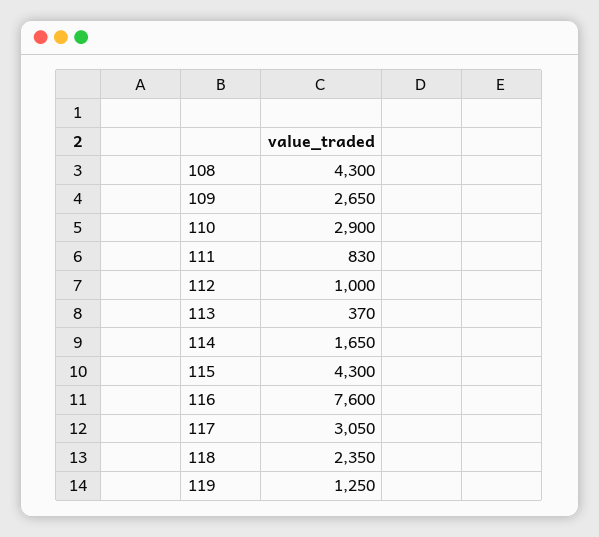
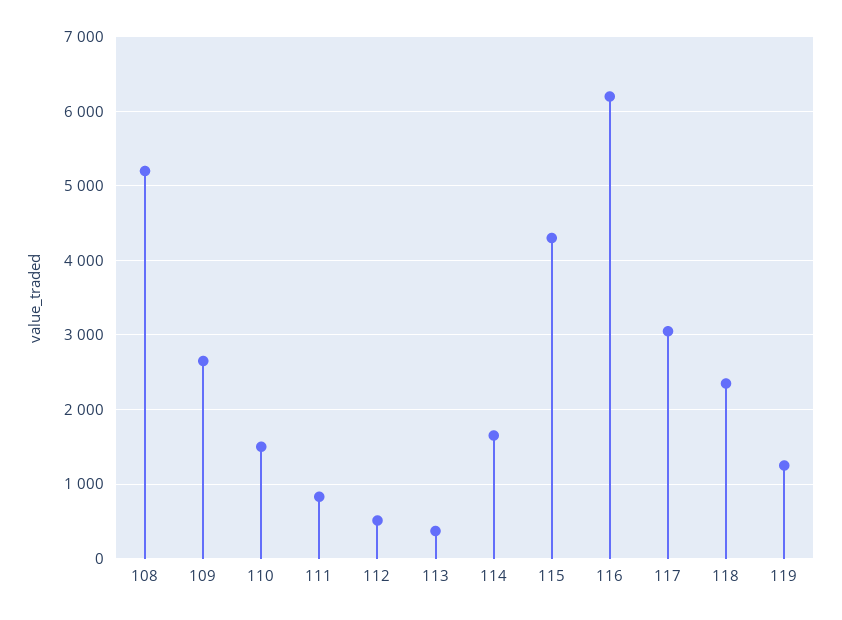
  {
-   "108": 4300,
+   "108": 5200,
    "109": 2650,
-   "110": 2900,
+   "110": 1500,
    "111": 830,
-   "112": 1000,
+   "112": 500,
    "113": 370,
    "114": 1650,
    "115": 4300,
-   "116": 7600,
+   "116": 6200,
    "117": 3050,
    "118": 2350,
    "119": 1250
  }

